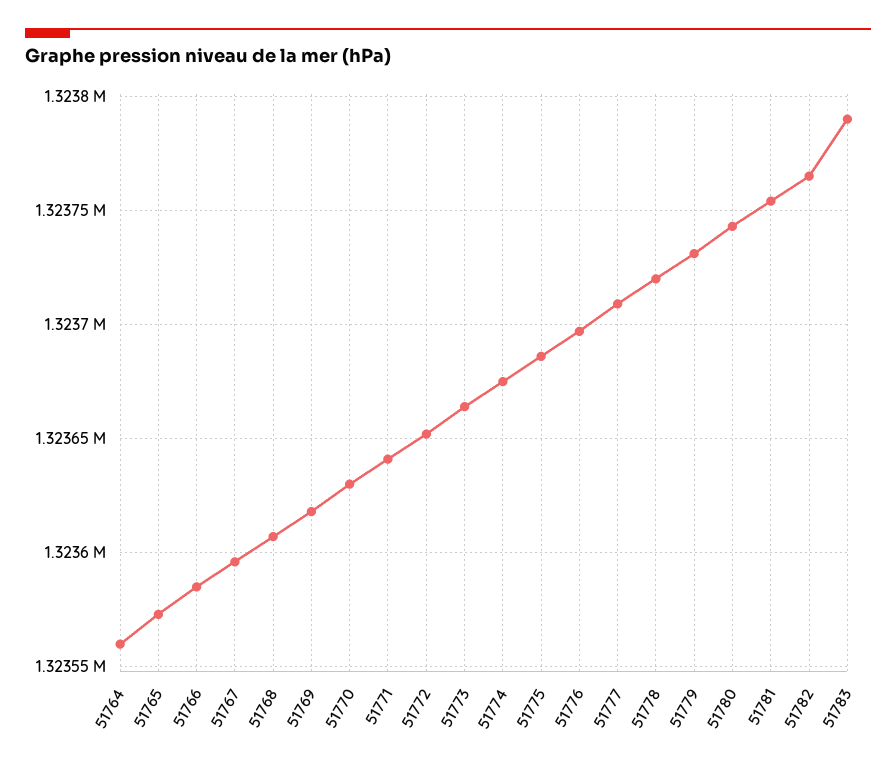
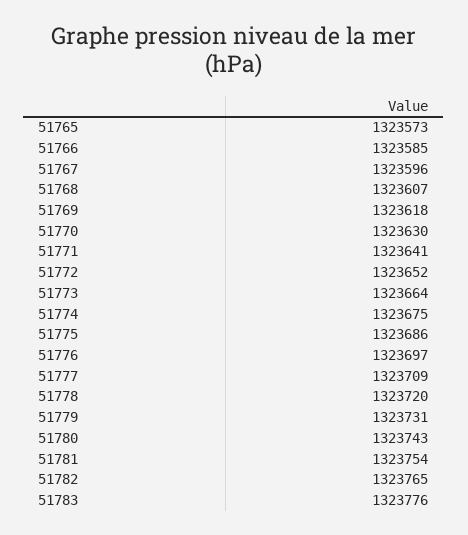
  {
-   "51764": 1323560,
    "51765": 1323573,
    "51766": 1323585,
    "51767": 1323596,
    "51768": 1323607,
    "51769": 1323618,
    "51770": 1323630,
    "51771": 1323641,
    "51772": 1323652,
    "51773": 1323664,
    "51774": 1323675,
    "51775": 1323686,
    "51776": 1323697,
    "51777": 1323709,
    "51778": 1323720,
    "51779": 1323731,
    "51780": 1323743,
    "51781": 1323754,
    "51782": 1323765,
-   "51783": 1323790
+   "51783": 1323776
  }

